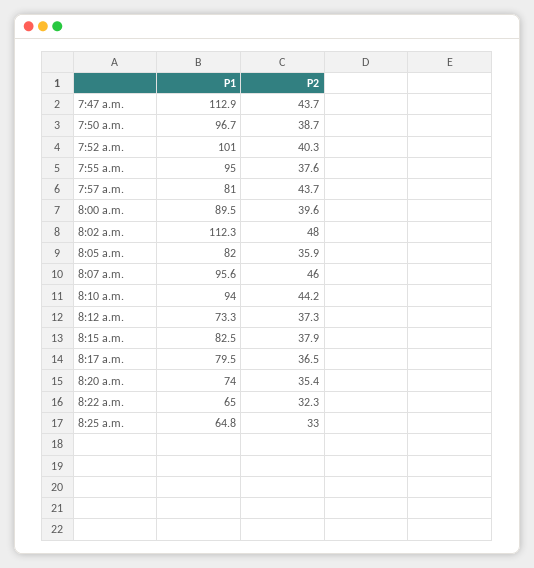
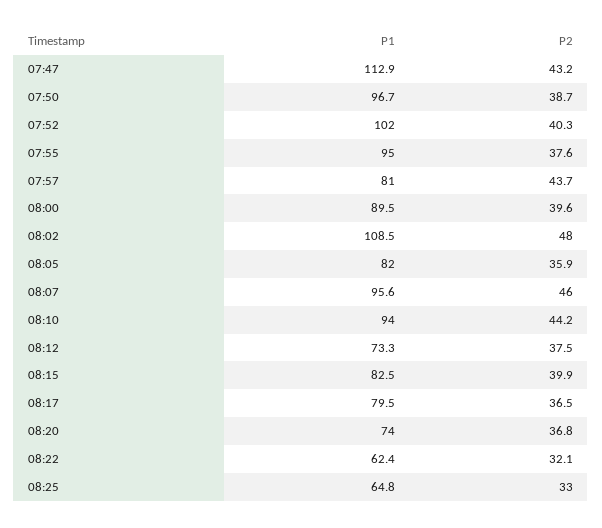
  {
    "P1": {
      "7:47 a.m.": 112.9,
      "7:50 a.m.": 96.7,
-     "7:52 a.m.": 101,
+     "7:52 a.m.": 102,
      "7:55 a.m.": 95,
      "7:57 a.m.": 81,
      "8:00 a.m.": 89.5,
-     "8:02 a.m.": 112.3,
+     "8:02 a.m.": 108.5,
      "8:05 a.m.": 82,
      "8:07 a.m.": 95.6,
      "8:10 a.m.": 94,
      "8:12 a.m.": 73.3,
      "8:15 a.m.": 82.5,
      "8:17 a.m.": 79.5,
      "8:20 a.m.": 74,
-     "8:22 a.m.": 65,
+     "8:22 a.m.": 62.4,
      "8:25 a.m.": 64.8
    },
    "P2": {
-     "7:47 a.m.": 43.7,
+     "7:47 a.m.": 43.2,
      "7:50 a.m.": 38.7,
      "7:52 a.m.": 40.3,
      "7:55 a.m.": 37.6,
      "7:57 a.m.": 43.7,
      "8:00 a.m.": 39.6,
      "8:02 a.m.": 48,
      "8:05 a.m.": 35.9,
      "8:07 a.m.": 46,
      "8:10 a.m.": 44.2,
-     "8:12 a.m.": 37.3,
+     "8:12 a.m.": 37.5,
-     "8:15 a.m.": 37.9,
+     "8:15 a.m.": 39.9,
      "8:17 a.m.": 36.5,
-     "8:20 a.m.": 35.4,
+     "8:20 a.m.": 36.8,
-     "8:22 a.m.": 32.3,
+     "8:22 a.m.": 32.1,
      "8:25 a.m.": 33
    }
  }

